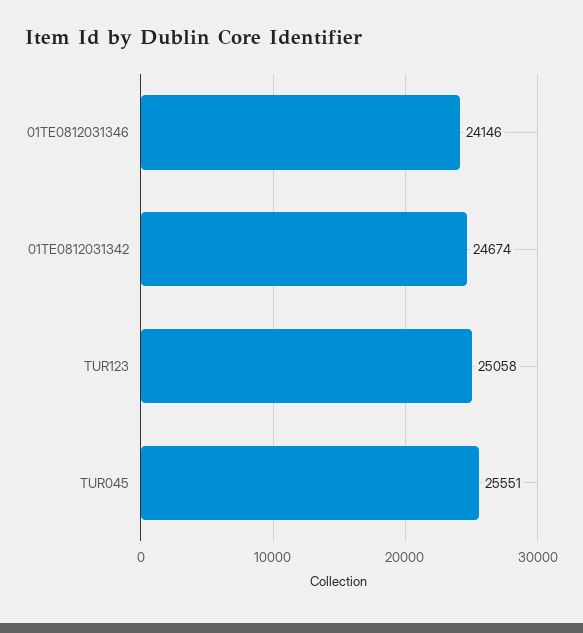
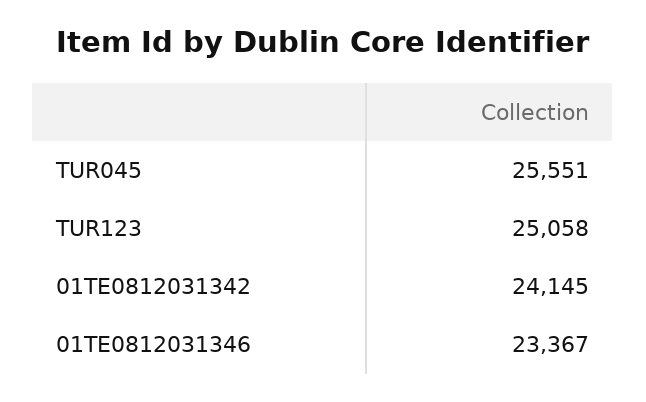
  {
-   "01TE0812031346": 24146,
+   "01TE0812031346": 23367,
-   "01TE0812031342": 24674,
+   "01TE0812031342": 24145,
    "TUR123": 25058,
    "TUR045": 25551
  }

